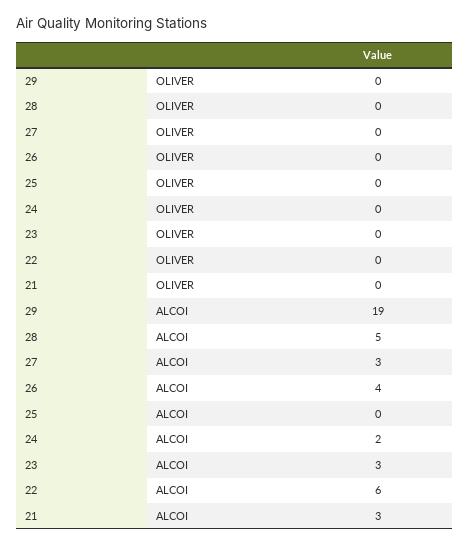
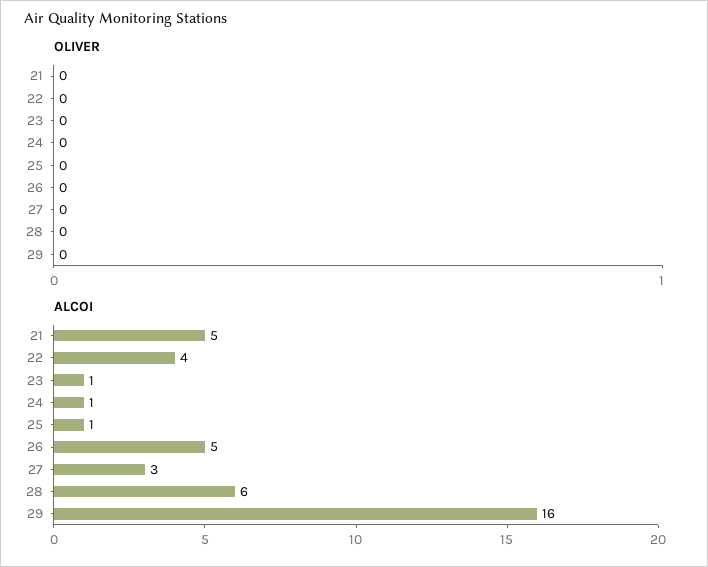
  {
    "OLIVER": {
      "29": 0,
      "28": 0,
      "27": 0,
      "26": 0,
      "25": 0,
      "24": 0,
      "23": 0,
      "22": 0,
      "21": 0
    },
    "ALCOI": {
-     "29": 19,
+     "29": 16,
-     "28": 5,
+     "28": 6,
      "27": 3,
-     "26": 4,
+     "26": 5,
-     "25": 0,
+     "25": 1,
-     "24": 2,
+     "24": 1,
-     "23": 3,
+     "23": 1,
-     "22": 6,
+     "22": 4,
-     "21": 3
+     "21": 5
    }
  }

